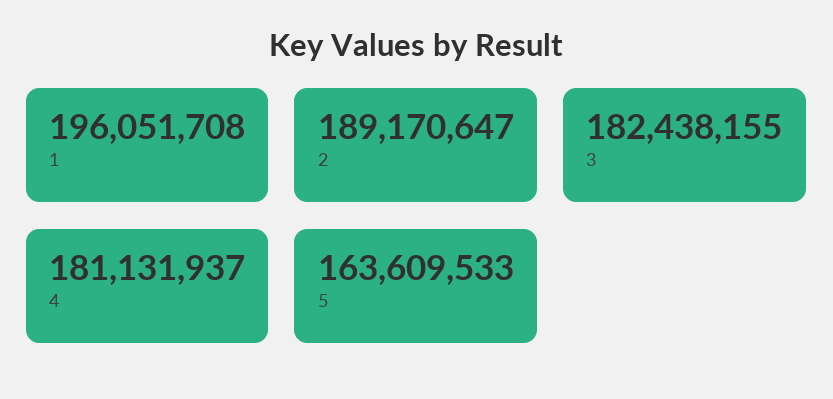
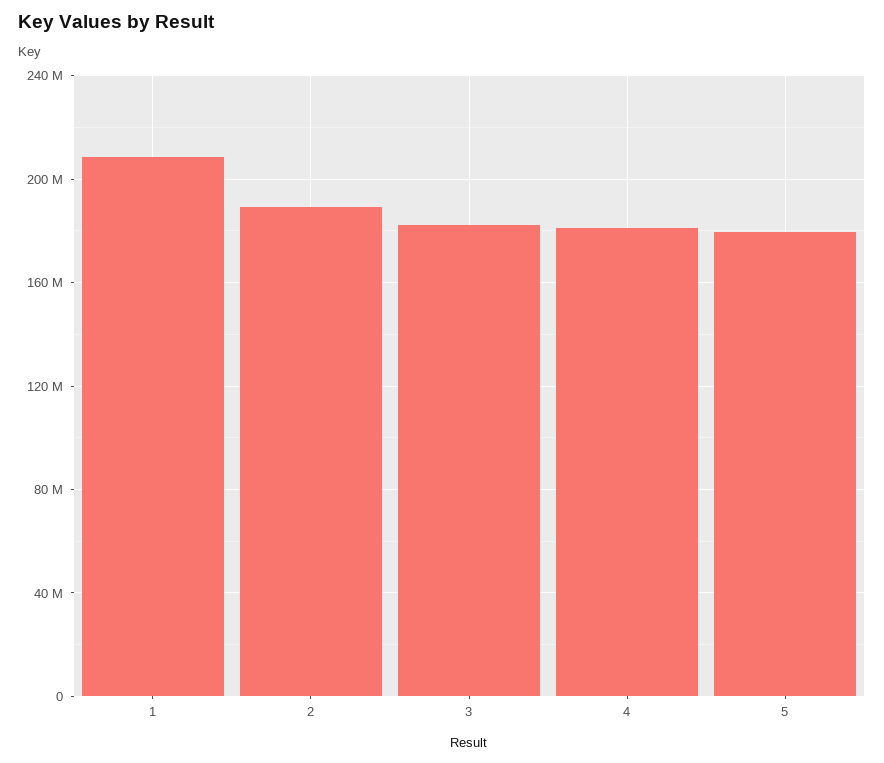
  {
-   "1": 196051708,
+   "1": 210000000,
    "2": 189170647,
    "3": 182438155,
    "4": 181131937,
-   "5": 163609533
+   "5": 180000000
  }

